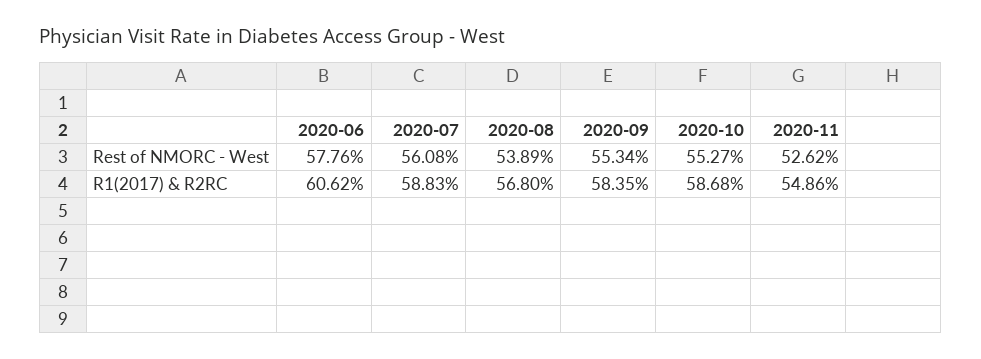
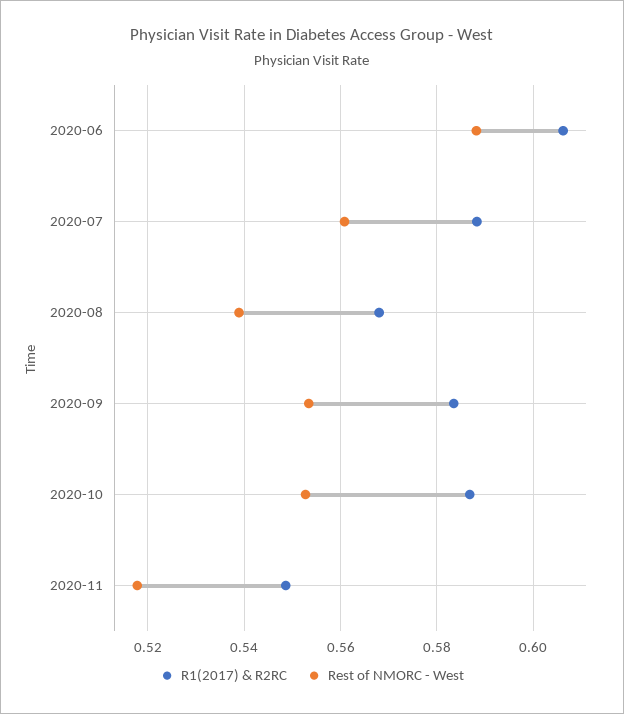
  {
    "Rest of NMORC - West": {
-     "2020-06": 0.5776,
+     "2020-06": 0.588,
      "2020-07": 0.5608,
      "2020-08": 0.5389,
      "2020-09": 0.5534,
      "2020-10": 0.5527,
-     "2020-11": 0.5262
+     "2020-11": 0.518
    },
    "R1(2017) & R2RC": {
      "2020-06": 0.6062,
      "2020-07": 0.5883,
      "2020-08": 0.568,
      "2020-09": 0.5835,
      "2020-10": 0.5868,
      "2020-11": 0.5486
    }
  }

